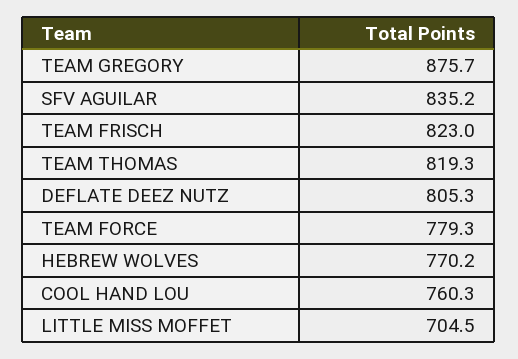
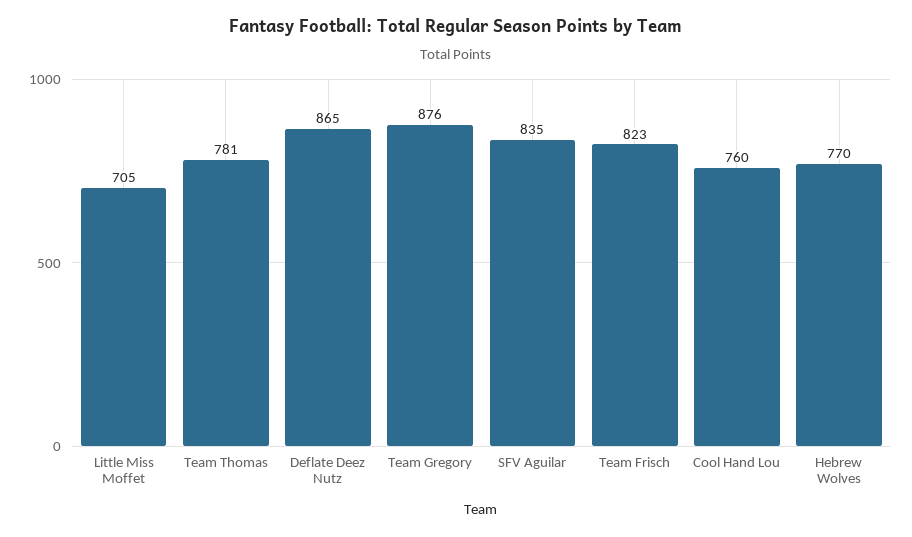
  {
    "TEAM GREGORY": 875.7,
    "SFV AGUILAR": 835.2,
    "TEAM FRISCH": 823,
-   "TEAM THOMAS": 819.3,
+   "TEAM THOMAS": 781,
-   "DEFLATE DEEZ NUTZ": 805.3,
+   "DEFLATE DEEZ NUTZ": 865,
-   "TEAM FORCE": 779.3,
    "HEBREW WOLVES": 770.2,
    "COOL HAND LOU": 760.3,
    "LITTLE MISS MOFFET": 704.5
  }

